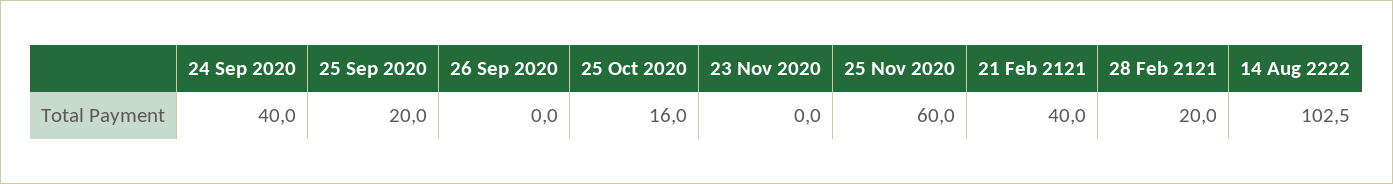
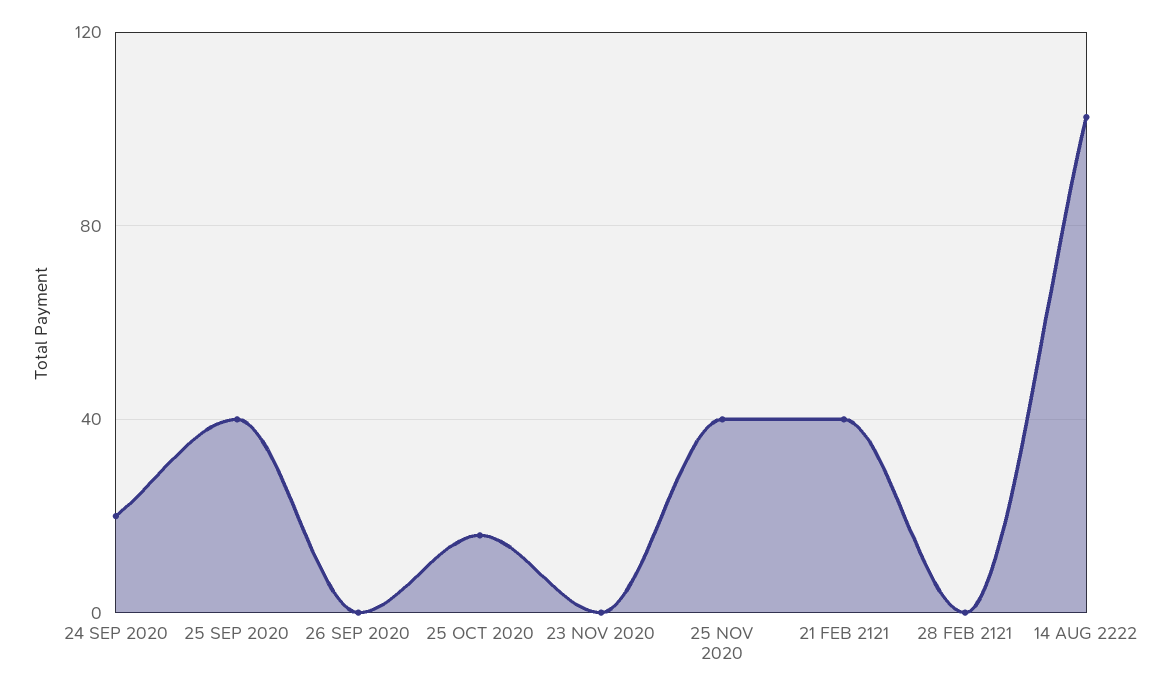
  {
-   "24 Sep 2020": 40,
+   "24 Sep 2020": 20,
-   "25 Sep 2020": 20,
+   "25 Sep 2020": 40,
    "26 Sep 2020": 0,
    "25 Oct 2020": 16,
    "23 Nov 2020": 0,
-   "25 Nov 2020": 60,
+   "25 Nov 2020": 40,
    "21 Feb 2121": 40,
-   "28 Feb 2121": 20,
+   "28 Feb 2121": 0,
    "14 Aug 2222": 102.5
  }

